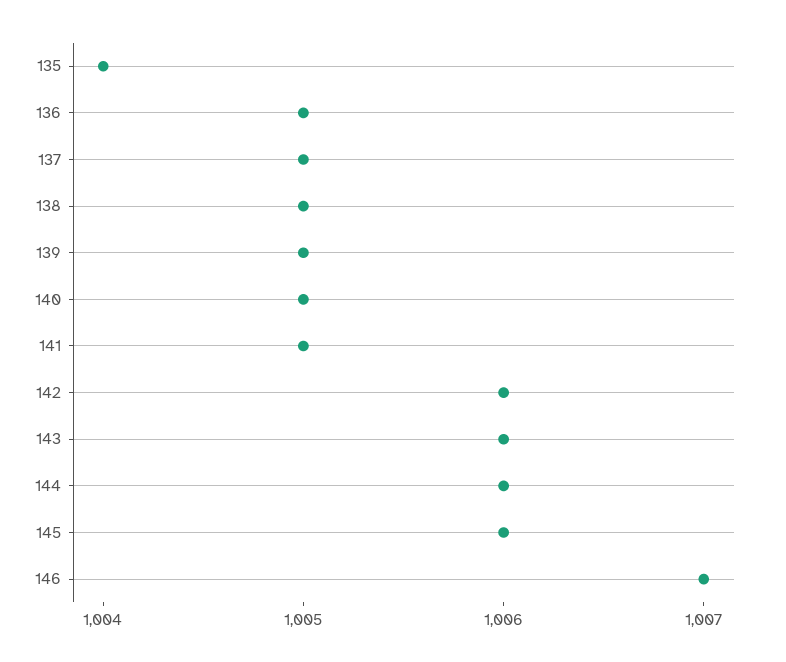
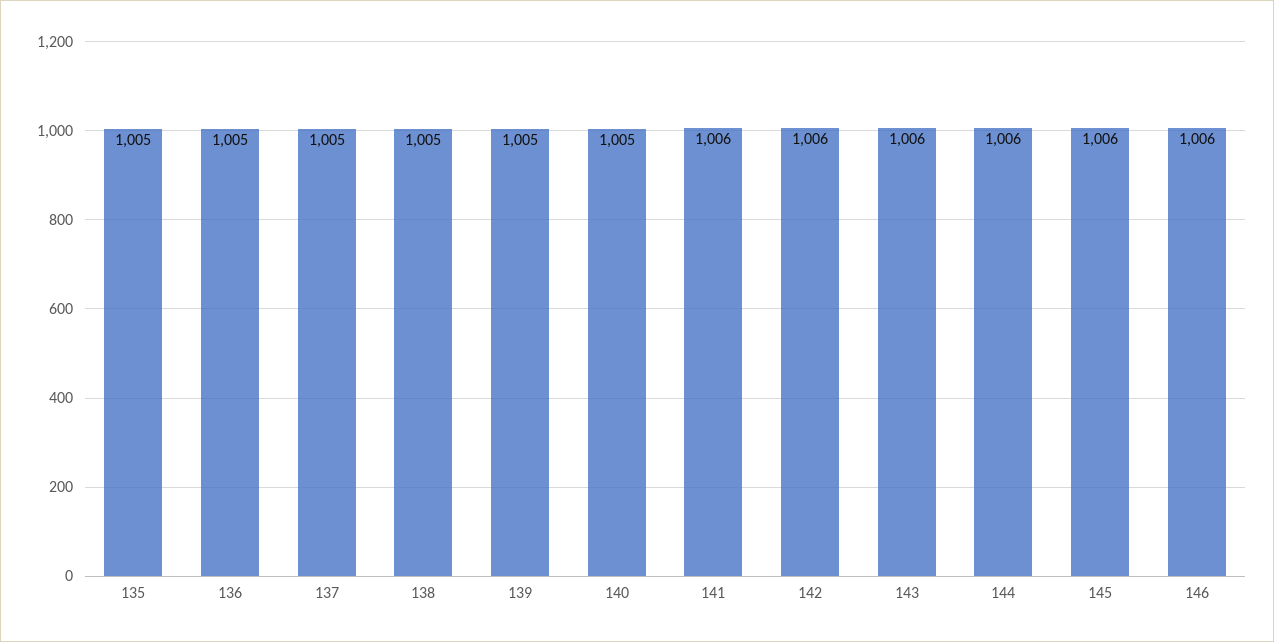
  {
-   "135": 1004,
+   "135": 1005,
    "136": 1005,
    "137": 1005,
    "138": 1005,
    "139": 1005,
    "140": 1005,
-   "141": 1005,
+   "141": 1006,
    "142": 1006,
    "143": 1006,
    "144": 1006,
    "145": 1006,
-   "146": 1007
+   "146": 1006
  }

